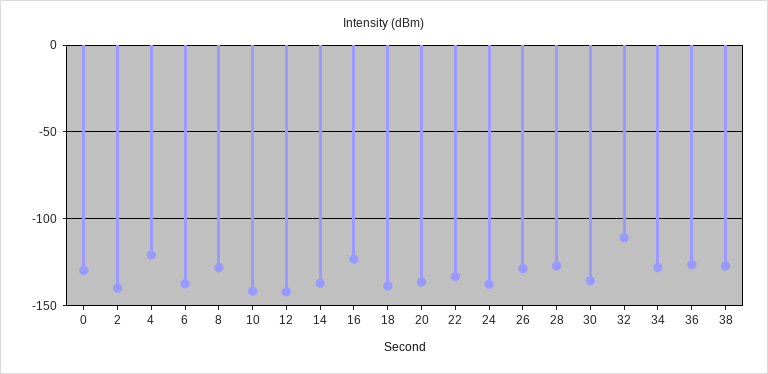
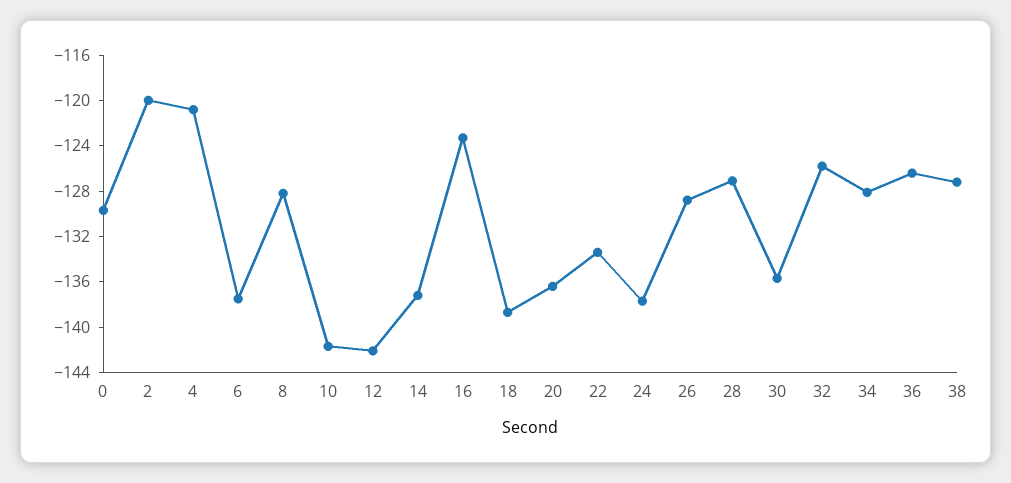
  {
    "0": -130,
-   "2": -140,
+   "2": -120,
    "4": -121,
    "6": -138,
    "8": -128,
    "10": -142,
    "12": -142,
    "14": -137,
    "16": -123,
    "18": -139,
    "20": -136,
    "22": -133,
    "24": -138,
    "26": -129,
    "28": -127,
    "30": -136,
-   "32": -110,
+   "32": -126,
    "34": -128,
    "36": -126,
    "38": -127
  }

